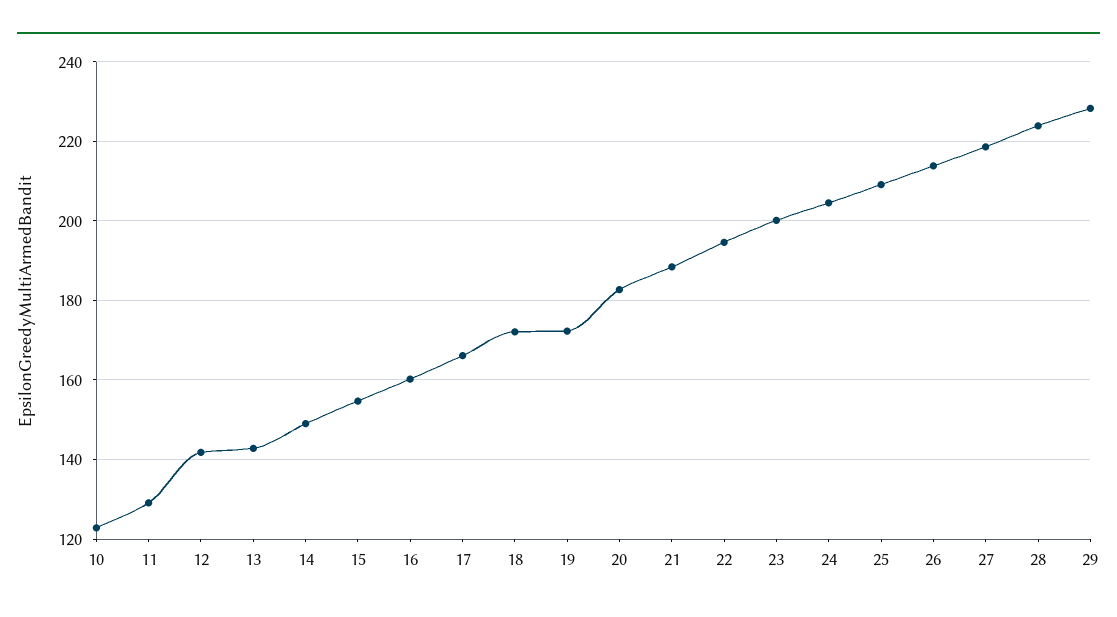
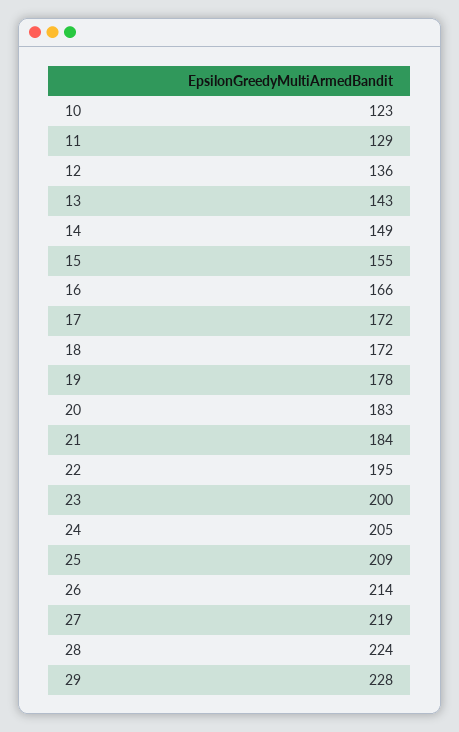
  {
    "10": 123,
    "11": 129,
-   "12": 142,
+   "12": 136,
    "13": 143,
    "14": 149,
    "15": 155,
-   "16": 160,
+   "16": 166,
-   "17": 166,
+   "17": 172,
    "18": 172,
-   "19": 172,
+   "19": 178,
    "20": 183,
-   "21": 188,
+   "21": 184,
    "22": 195,
    "23": 200,
    "24": 205,
    "25": 209,
    "26": 214,
    "27": 219,
    "28": 224,
    "29": 228
  }

